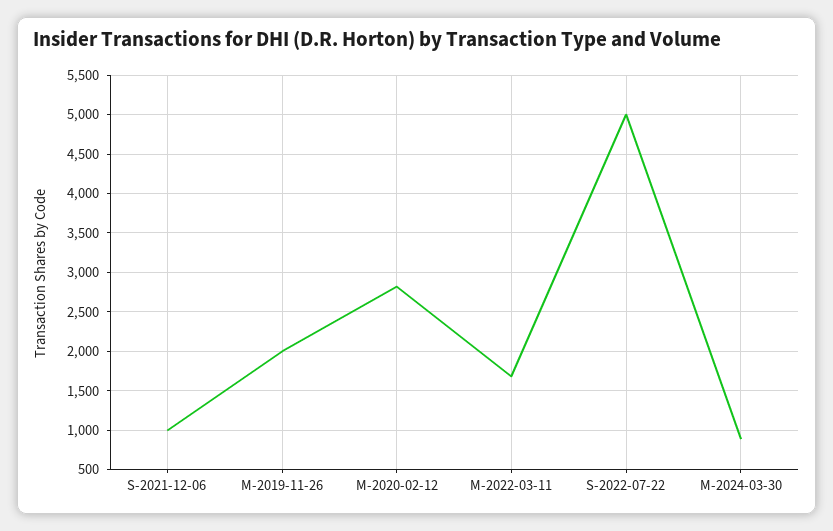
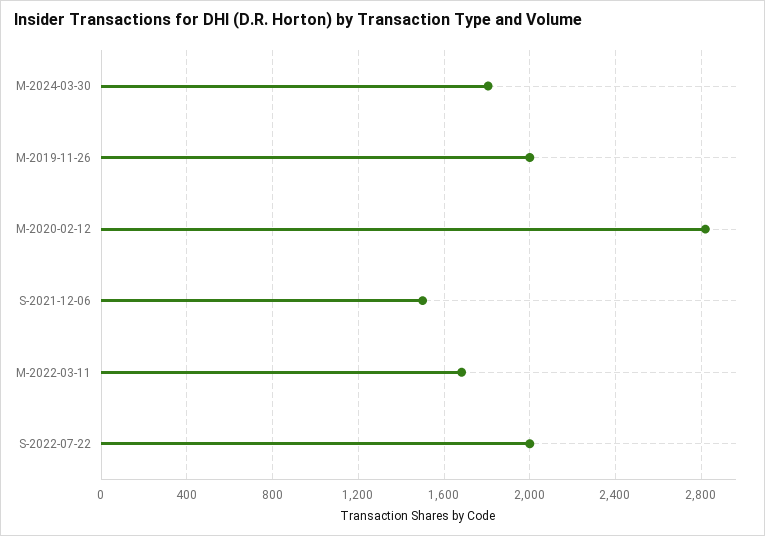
  {
-   "S-2021-12-06": 1000,
+   "S-2021-12-06": 1500,
    "M-2019-11-26": 2000,
    "M-2020-02-12": 2800,
    "M-2022-03-11": 1700,
-   "S-2022-07-22": 5000,
+   "S-2022-07-22": 2000,
-   "M-2024-03-30": 900
+   "M-2024-03-30": 1800
  }

